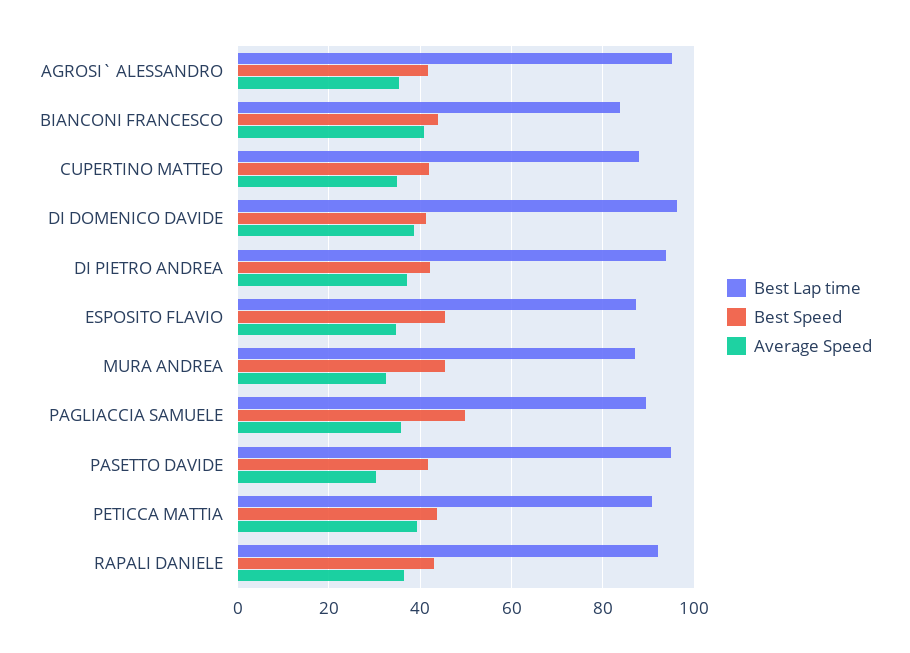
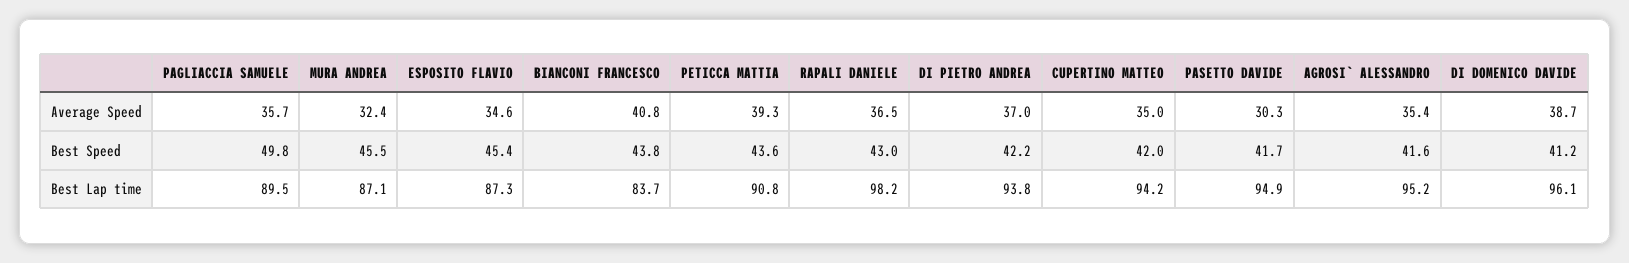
  {
    "Best Lap time": {
      "AGROSI` ALESSANDRO": 95.2,
      "BIANCONI FRANCESCO": 83.7,
-     "CUPERTINO MATTEO": 88,
+     "CUPERTINO MATTEO": 94.2,
      "DI DOMENICO DAVIDE": 96.1,
      "DI PIETRO ANDREA": 93.8,
      "ESPOSITO FLAVIO": 87.3,
      "MURA ANDREA": 87.1,
      "PAGLIACCIA SAMUELE": 89.5,
      "PASETTO DAVIDE": 94.9,
      "PETICCA MATTIA": 90.8,
-     "RAPALI DANIELE": 92
+     "RAPALI DANIELE": 98.2
    },
    "Best Speed": {
      "AGROSI` ALESSANDRO": 41.6,
      "BIANCONI FRANCESCO": 43.8,
      "CUPERTINO MATTEO": 42,
      "DI DOMENICO DAVIDE": 41.2,
      "DI PIETRO ANDREA": 42.2,
      "ESPOSITO FLAVIO": 45.4,
      "MURA ANDREA": 45.5,
      "PAGLIACCIA SAMUELE": 49.8,
      "PASETTO DAVIDE": 41.7,
      "PETICCA MATTIA": 43.6,
      "RAPALI DANIELE": 43
    },
    "Average Speed": {
      "AGROSI` ALESSANDRO": 35.4,
      "BIANCONI FRANCESCO": 40.8,
      "CUPERTINO MATTEO": 35,
      "DI DOMENICO DAVIDE": 38.7,
      "DI PIETRO ANDREA": 37,
      "ESPOSITO FLAVIO": 34.6,
      "MURA ANDREA": 32.4,
      "PAGLIACCIA SAMUELE": 35.7,
      "PASETTO DAVIDE": 30.3,
      "PETICCA MATTIA": 39.3,
      "RAPALI DANIELE": 36.5
    }
  }

